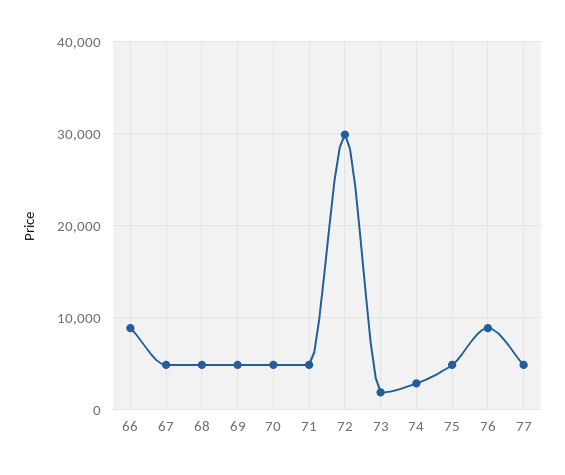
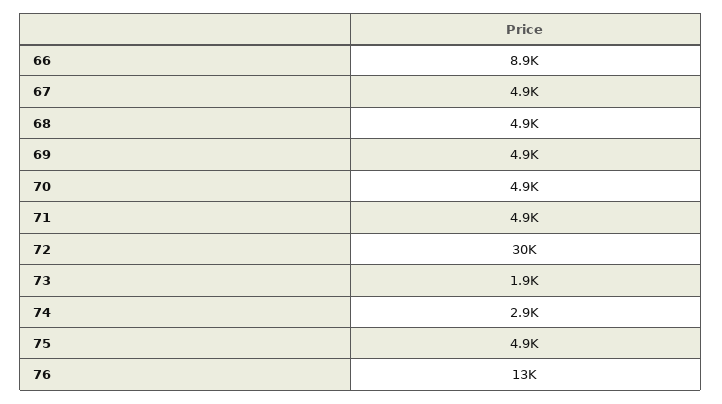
  {
    "66": 8900,
    "67": 4900,
    "68": 4900,
    "69": 4900,
    "70": 4900,
    "71": 4900,
    "72": 30000,
    "73": 1900,
    "74": 2900,
    "75": 4900,
-   "76": 9000,
+   "76": 13000
-   "77": 5000
  }

